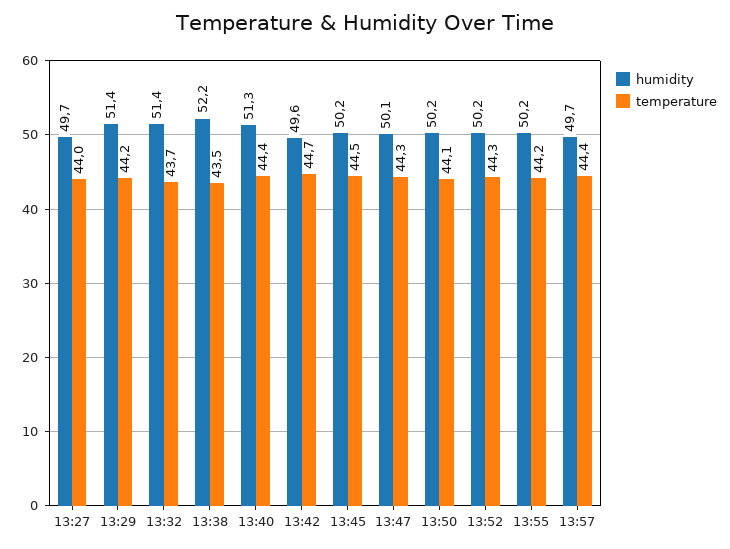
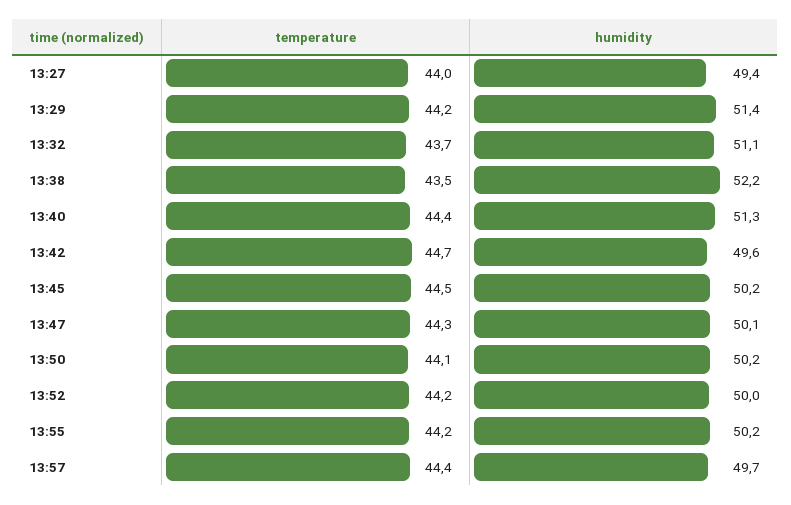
  {
    "humidity": {
-     "13:27": 49.7,
+     "13:27": 49.4,
      "13:29": 51.4,
-     "13:32": 51.4,
+     "13:32": 51.1,
      "13:38": 52.2,
      "13:40": 51.3,
      "13:42": 49.6,
      "13:45": 50.2,
      "13:47": 50.1,
      "13:50": 50.2,
-     "13:52": 50.2,
+     "13:52": 50,
      "13:55": 50.2,
      "13:57": 49.7
    },
    "temperature": {
      "13:27": 44,
      "13:29": 44.2,
      "13:32": 43.7,
      "13:38": 43.5,
      "13:40": 44.4,
      "13:42": 44.7,
      "13:45": 44.5,
      "13:47": 44.3,
      "13:50": 44.1,
-     "13:52": 44.3,
+     "13:52": 44.2,
      "13:55": 44.2,
      "13:57": 44.4
    }
  }

